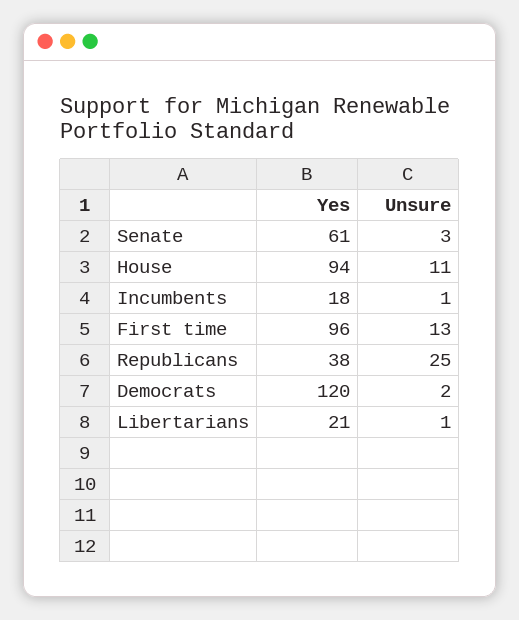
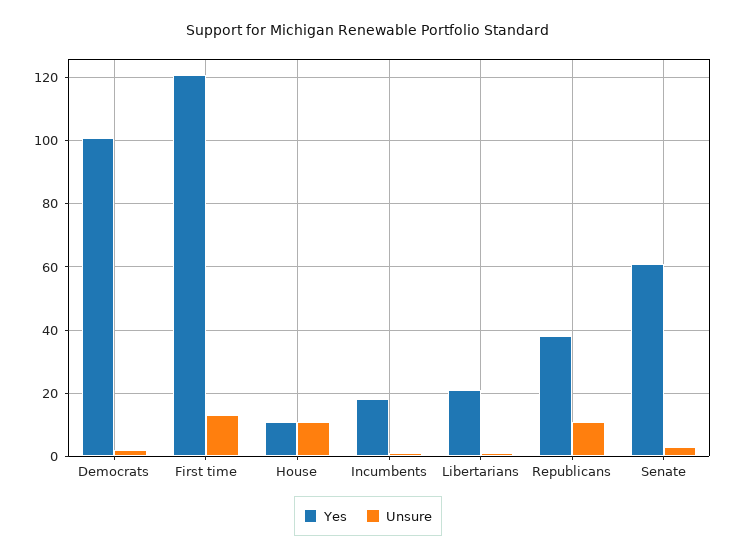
  {
    "Yes": {
      "Senate": 61,
-     "House": 94,
+     "House": 10,
      "Incumbents": 18,
-     "First time": 96,
+     "First time": 120,
      "Republicans": 38,
-     "Democrats": 120,
+     "Democrats": 100,
      "Libertarians": 21
    },
    "Unsure": {
      "Senate": 3,
      "House": 11,
      "Incumbents": 1,
      "First time": 13,
-     "Republicans": 25,
+     "Republicans": 10,
      "Democrats": 2,
      "Libertarians": 1
    }
  }

